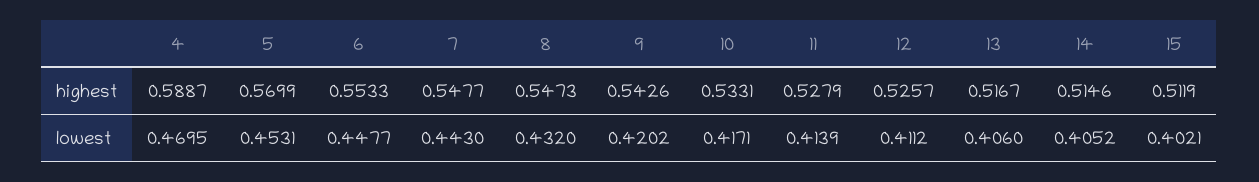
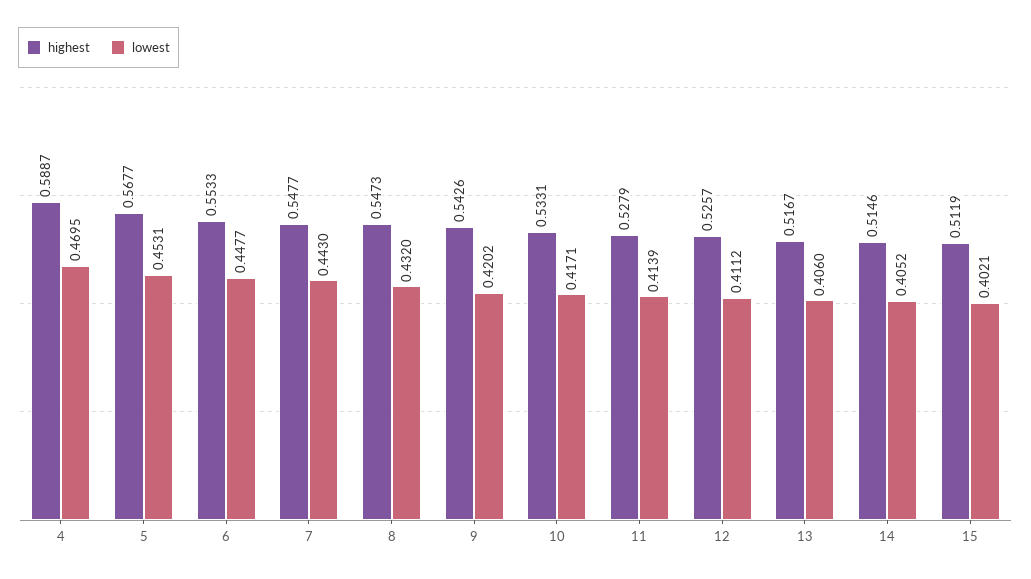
  {
    "highest": {
      "4": 0.5887,
-     "5": 0.5699,
+     "5": 0.5677,
      "6": 0.5533,
      "7": 0.5477,
      "8": 0.5473,
      "9": 0.5426,
      "10": 0.5331,
      "11": 0.5279,
      "12": 0.5257,
      "13": 0.5167,
      "14": 0.5146,
      "15": 0.5119
    },
    "lowest": {
      "4": 0.4695,
      "5": 0.4531,
      "6": 0.4477,
      "7": 0.443,
      "8": 0.432,
      "9": 0.4202,
      "10": 0.4171,
      "11": 0.4139,
      "12": 0.4112,
      "13": 0.406,
      "14": 0.4052,
      "15": 0.4021
    }
  }

